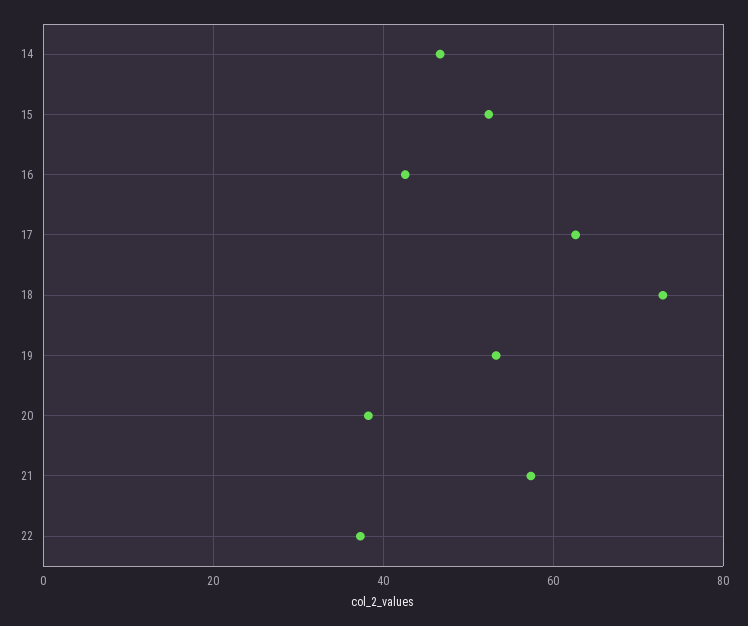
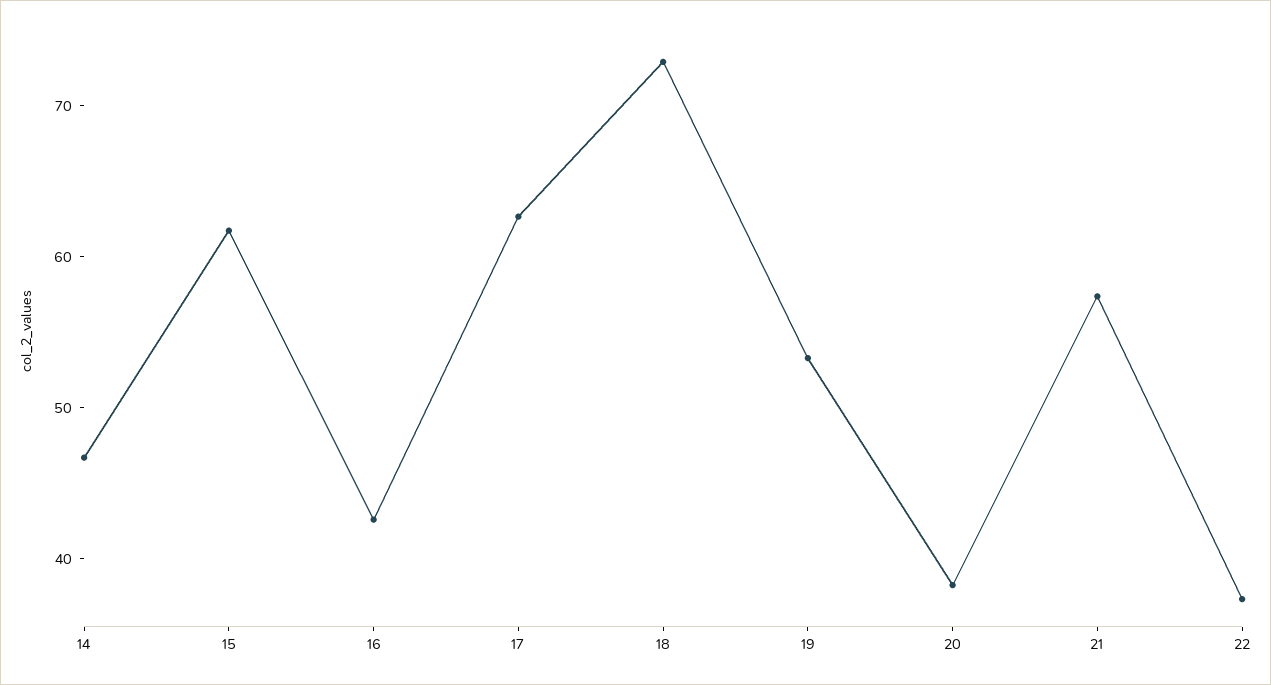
  {
    "14": 46,
-   "15": 52,
+   "15": 62,
    "16": 42,
    "17": 62,
    "18": 72,
    "19": 54,
    "20": 38,
    "21": 58,
    "22": 38
  }

